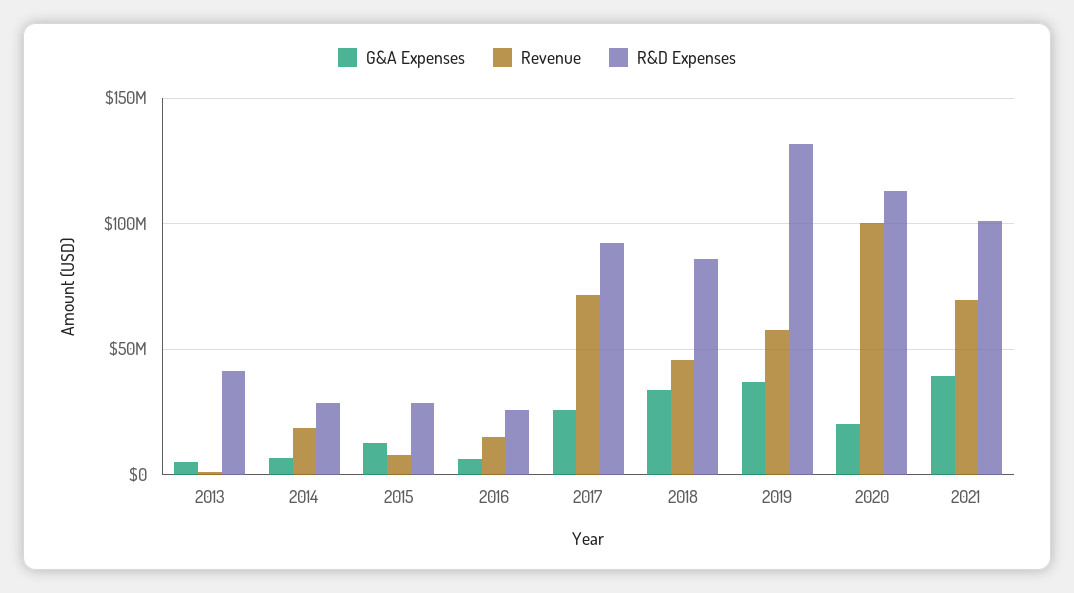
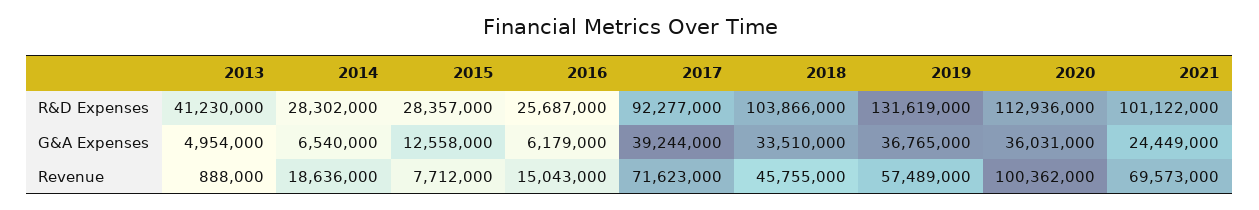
  {
    "G&A Expenses": {
      "2013": 4954000,
      "2014": 6540000,
      "2015": 12558000,
      "2016": 6179000,
-     "2017": 25000000,
+     "2017": 39244000,
      "2018": 33510000,
      "2019": 36765000,
-     "2020": 20000000,
+     "2020": 36031000,
-     "2021": 40000000
+     "2021": 24449000
    },
    "Revenue": {
      "2013": 888000,
      "2014": 18636000,
      "2015": 7712000,
      "2016": 15043000,
      "2017": 71623000,
      "2018": 45755000,
      "2019": 57489000,
      "2020": 100362000,
      "2021": 69573000
    },
    "R&D Expenses": {
      "2013": 41230000,
      "2014": 28302000,
      "2015": 28357000,
      "2016": 25687000,
      "2017": 92277000,
-     "2018": 85000000,
+     "2018": 103866000,
      "2019": 131619000,
      "2020": 112936000,
      "2021": 101122000
    }
  }

